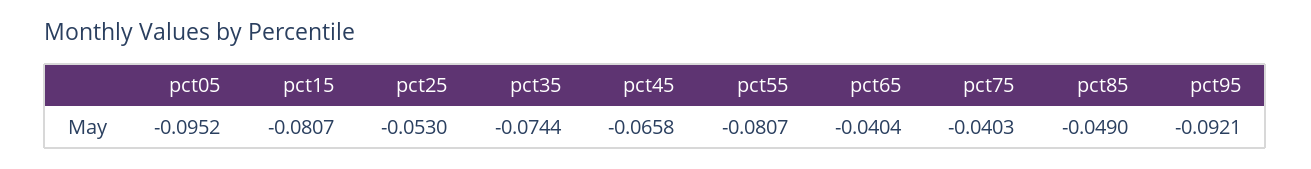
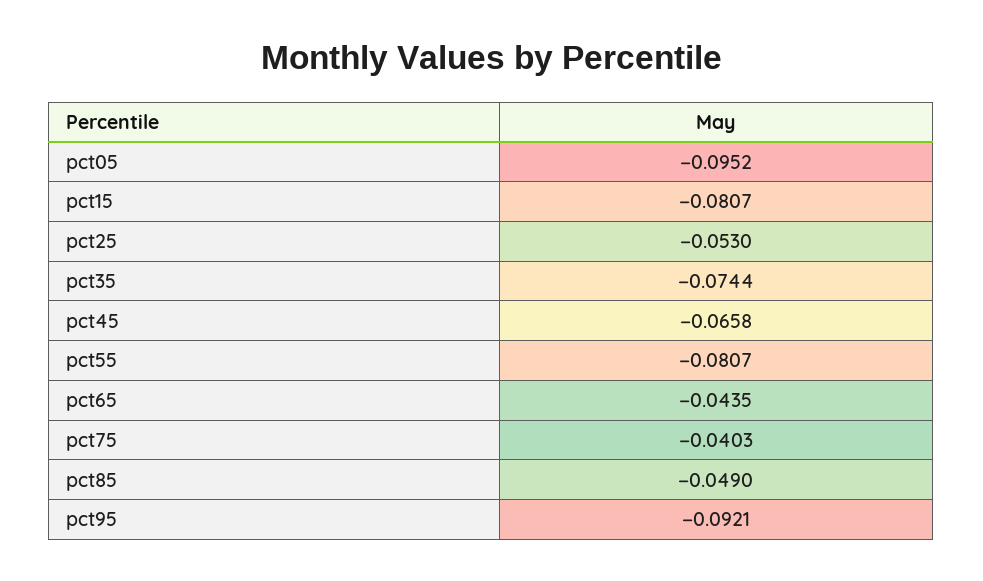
  {
    "pct05": -0.0952,
    "pct15": -0.0807,
    "pct25": -0.053,
    "pct35": -0.0744,
    "pct45": -0.0658,
    "pct55": -0.0807,
-   "pct65": -0.0404,
+   "pct65": -0.0435,
    "pct75": -0.0403,
    "pct85": -0.049,
    "pct95": -0.0921
  }

